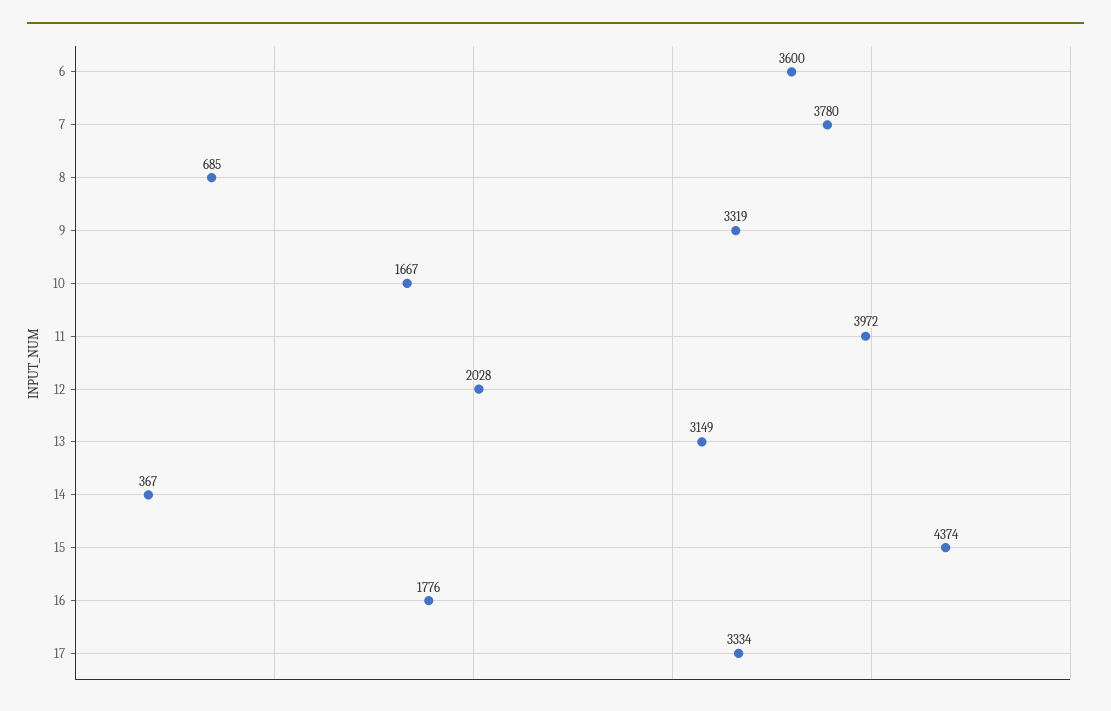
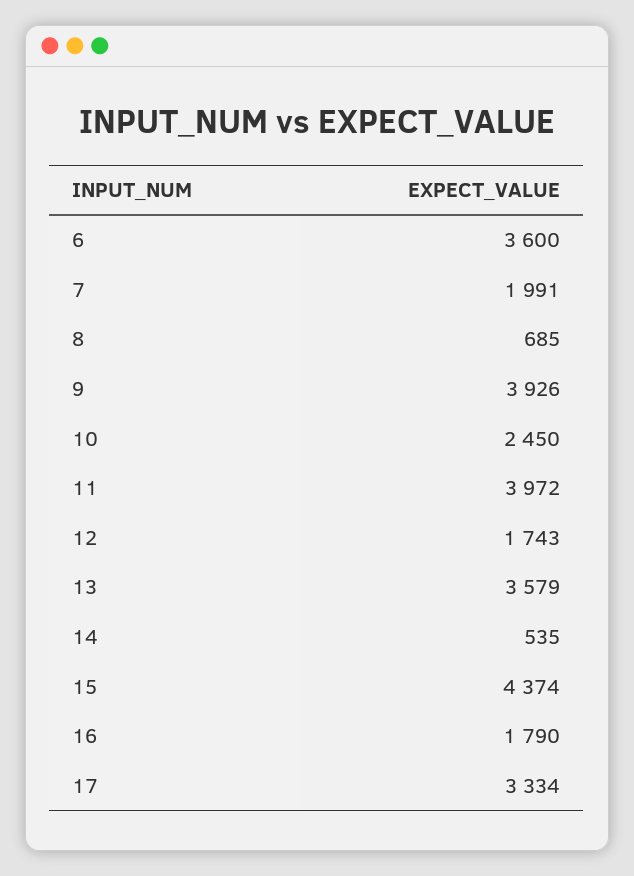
  {
    "6": 3600,
-   "7": 3780,
+   "7": 1991,
    "8": 685,
-   "9": 3319,
+   "9": 3926,
-   "10": 1667,
+   "10": 2450,
    "11": 3972,
-   "12": 2028,
+   "12": 1743,
-   "13": 3149,
+   "13": 3579,
-   "14": 367,
+   "14": 535,
    "15": 4374,
-   "16": 1776,
+   "16": 1790,
    "17": 3334
  }

